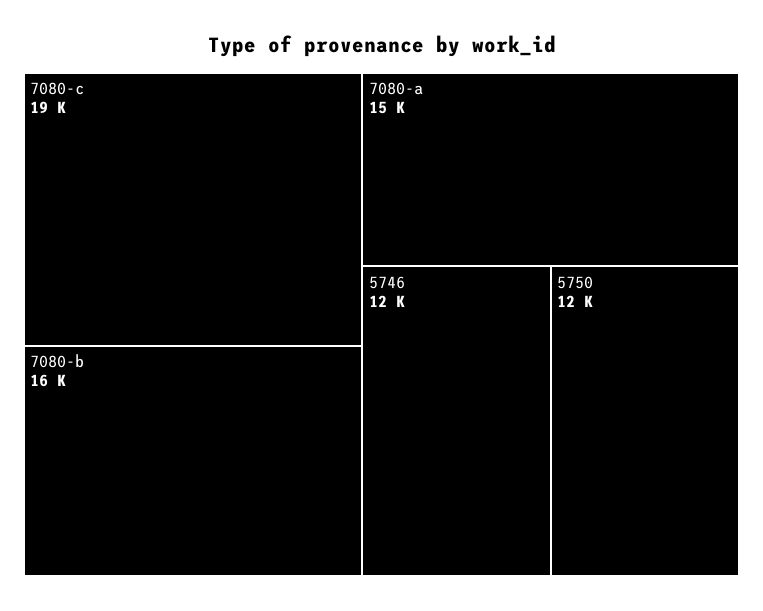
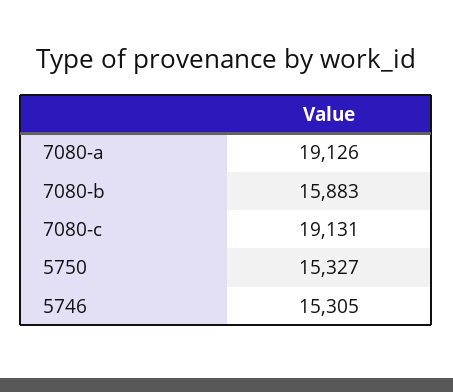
  {
    "7080-c": 19131,
    "7080-b": 15883,
-   "7080-a": 15000,
+   "7080-a": 19126,
-   "5746": 12000,
+   "5746": 15305,
-   "5750": 12000
+   "5750": 15327
  }

